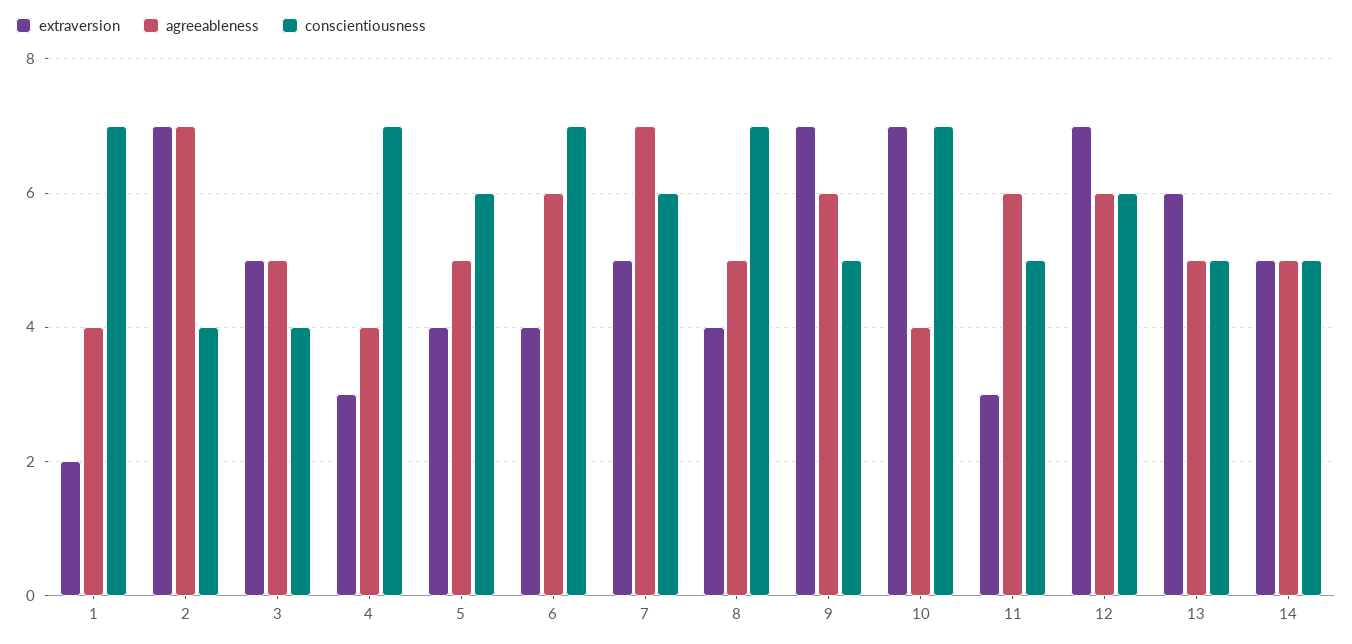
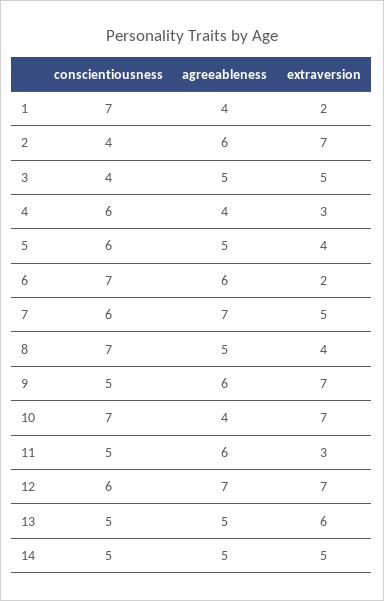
  {
    "extraversion": {
      "1": 2,
      "2": 7,
      "3": 5,
      "4": 3,
      "5": 4,
-     "6": 4,
+     "6": 2,
      "7": 5,
      "8": 4,
      "9": 7,
      "10": 7,
      "11": 3,
      "12": 7,
      "13": 6,
      "14": 5
    },
    "agreeableness": {
      "1": 4,
-     "2": 7,
+     "2": 6,
      "3": 5,
      "4": 4,
      "5": 5,
      "6": 6,
      "7": 7,
      "8": 5,
      "9": 6,
      "10": 4,
      "11": 6,
-     "12": 6,
+     "12": 7,
      "13": 5,
      "14": 5
    },
    "conscientiousness": {
      "1": 7,
      "2": 4,
      "3": 4,
-     "4": 7,
+     "4": 6,
      "5": 6,
      "6": 7,
      "7": 6,
      "8": 7,
      "9": 5,
      "10": 7,
      "11": 5,
      "12": 6,
      "13": 5,
      "14": 5
    }
  }

